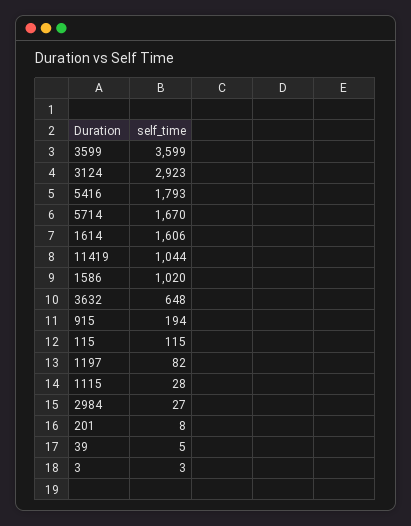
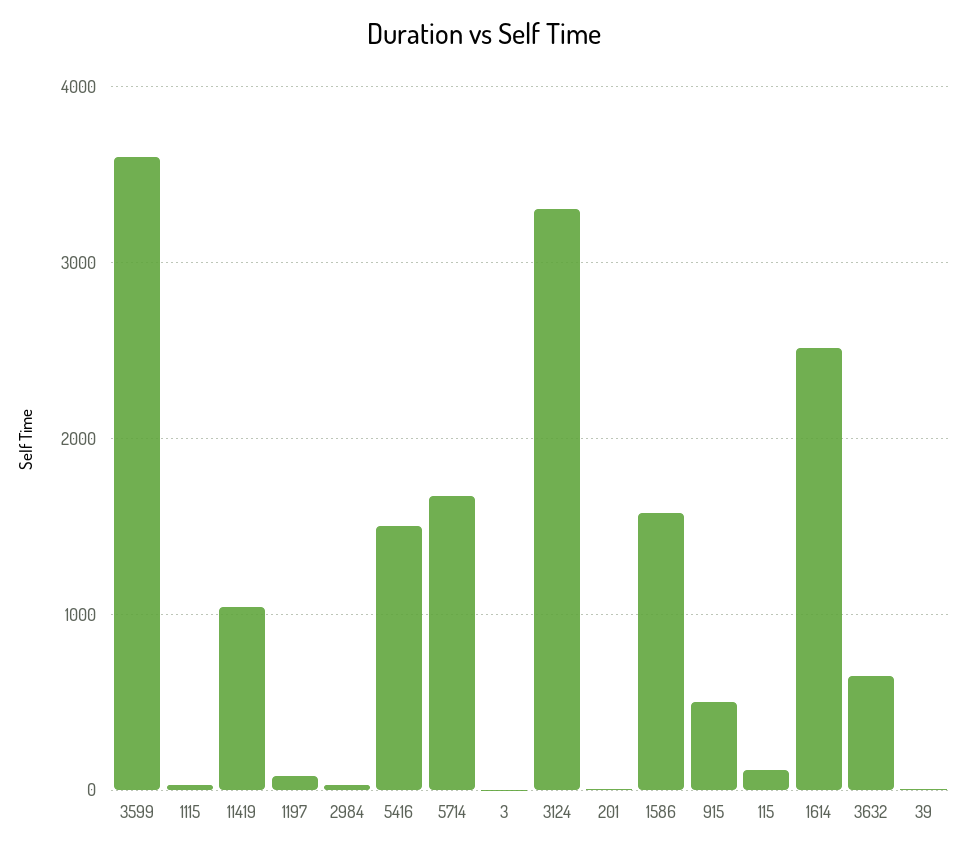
  {
    "3599": 3599,
-   "3124": 2923,
+   "3124": 3300,
-   "5416": 1793,
+   "5416": 1500,
    "5714": 1670,
-   "1614": 1606,
+   "1614": 2500,
    "11419": 1044,
-   "1586": 1020,
+   "1586": 1600,
    "3632": 648,
-   "915": 194,
+   "915": 500,
    "115": 115,
    "1197": 82,
    "1115": 28,
    "2984": 27,
    "201": 8,
    "39": 5,
    "3": 3
  }

